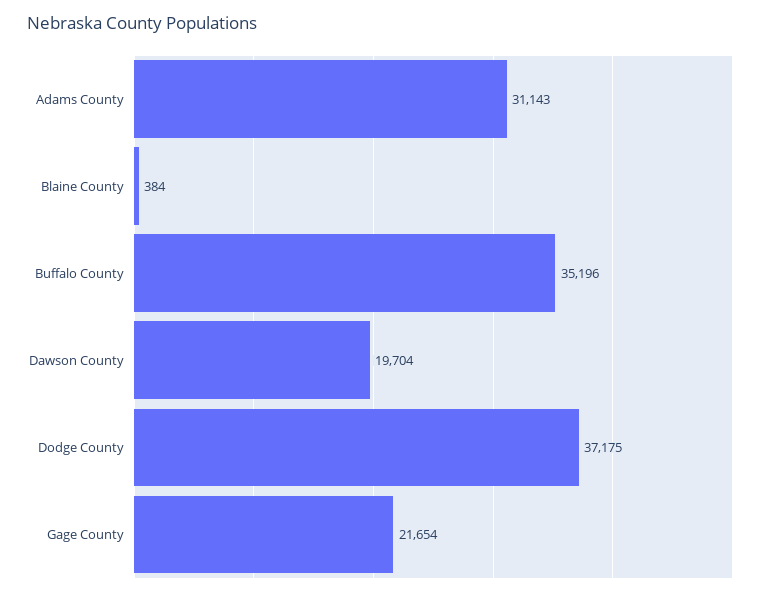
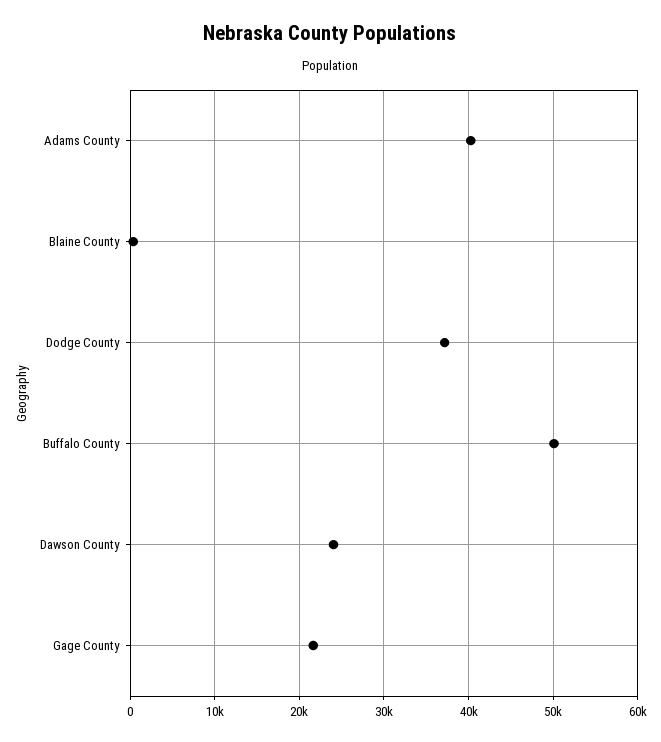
  {
-   "Adams County": 31143,
+   "Adams County": 40000,
    "Blaine County": 384,
-   "Buffalo County": 35196,
+   "Buffalo County": 50000,
-   "Dawson County": 19704,
+   "Dawson County": 24000,
    "Dodge County": 37175,
    "Gage County": 21654
  }

